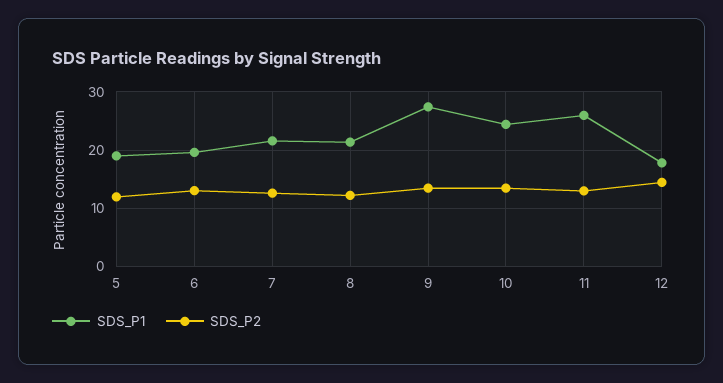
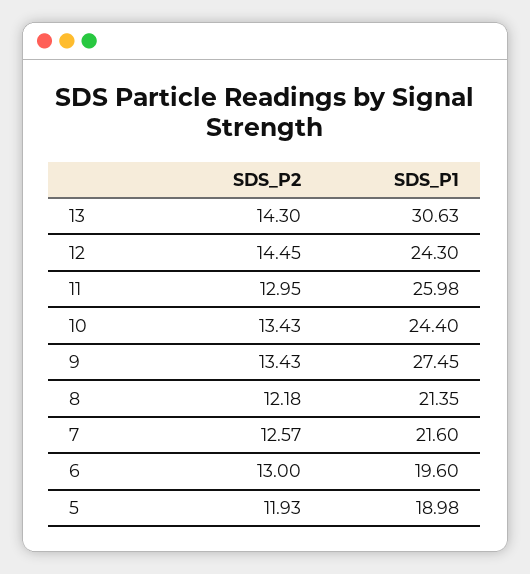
  {
    "SDS_P1": {
      "5": 18.98,
      "6": 19.6,
      "7": 21.6,
      "8": 21.35,
      "9": 27.45,
      "10": 24.4,
      "11": 25.98,
-     "12": 18
+     "12": 24.3,
+     "13": 30.63
    },
    "SDS_P2": {
      "5": 11.93,
      "6": 13,
      "7": 12.57,
      "8": 12.18,
      "9": 13.43,
      "10": 13.43,
      "11": 12.95,
-     "12": 14.45
+     "12": 14.45,
+     "13": 14.3
    }
  }

